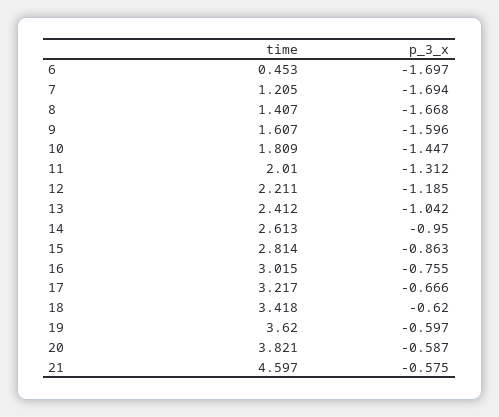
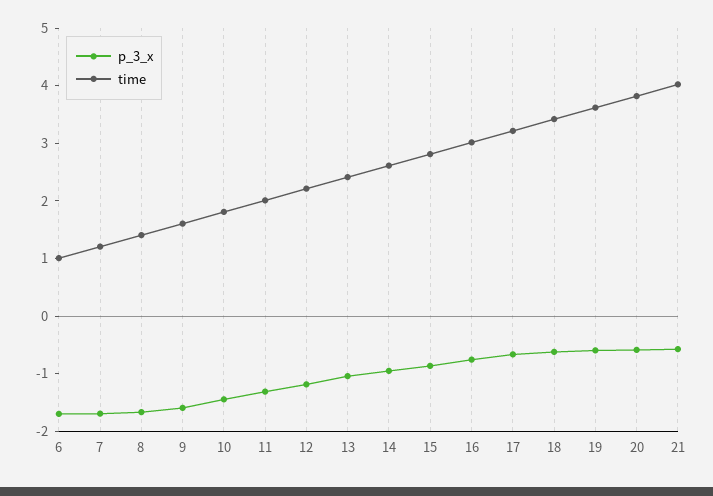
  {
    "time": {
-     "6": 0.453,
+     "6": 1,
      "7": 1.205,
      "8": 1.407,
      "9": 1.607,
      "10": 1.809,
      "11": 2.01,
      "12": 2.211,
      "13": 2.412,
      "14": 2.613,
      "15": 2.814,
      "16": 3.015,
      "17": 3.217,
      "18": 3.418,
      "19": 3.62,
      "20": 3.821,
-     "21": 4.597
+     "21": 4
    },
    "p_3_x": {
      "6": -1.697,
      "7": -1.694,
      "8": -1.668,
      "9": -1.596,
      "10": -1.447,
      "11": -1.312,
      "12": -1.185,
      "13": -1.042,
      "14": -0.95,
      "15": -0.863,
      "16": -0.755,
      "17": -0.666,
      "18": -0.62,
      "19": -0.597,
      "20": -0.587,
      "21": -0.575
    }
  }

